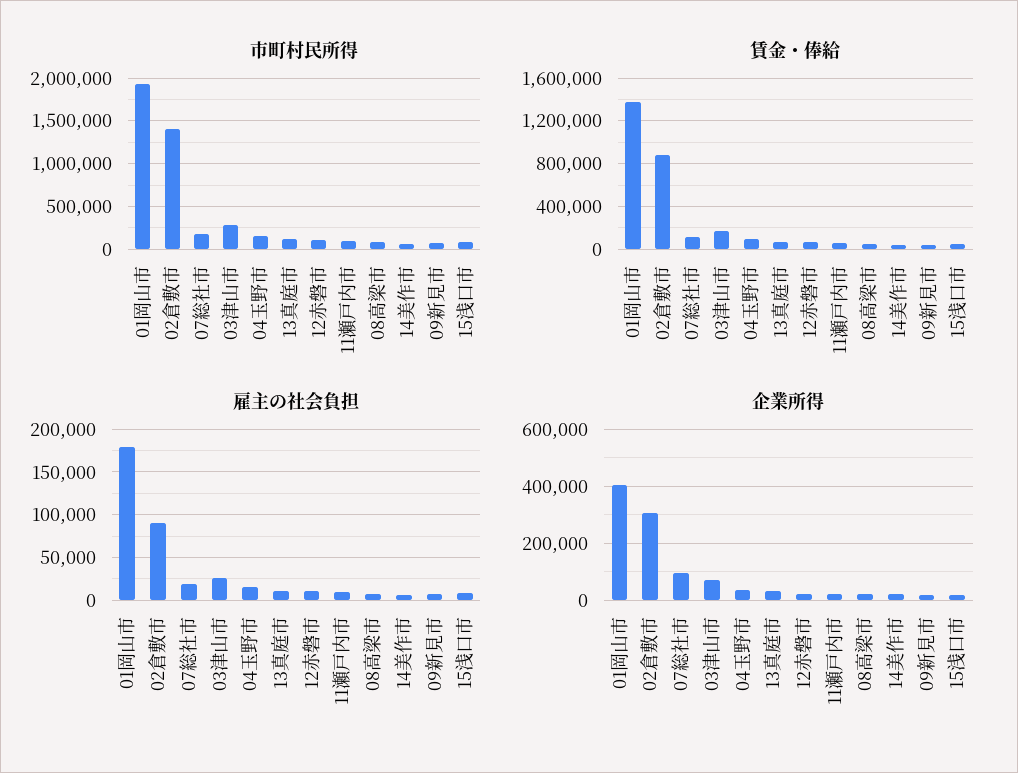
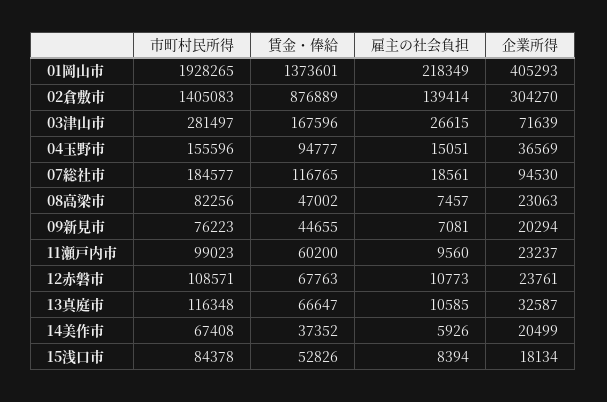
  {
    "市町村民所得": {
      "01岡山市": 1928265,
      "02倉敷市": 1405083,
      "07総社市": 184577,
      "03津山市": 281497,
      "04玉野市": 155596,
      "13真庭市": 116348,
      "12赤磐市": 108571,
      "11瀬戸内市": 99023,
      "08高梁市": 82256,
      "14美作市": 67408,
      "09新見市": 76223,
      "15浅口市": 84378
    },
    "賃金・俸給": {
      "01岡山市": 1373601,
      "02倉敷市": 876889,
      "07総社市": 116765,
      "03津山市": 167596,
      "04玉野市": 94777,
      "13真庭市": 66647,
      "12赤磐市": 67763,
      "11瀬戸内市": 60200,
      "08高梁市": 47002,
      "14美作市": 37352,
      "09新見市": 44655,
      "15浅口市": 52826
    },
    "雇主の社会負担": {
-     "01岡山市": 180000,
+     "01岡山市": 218349,
-     "02倉敷市": 90000,
+     "02倉敷市": 139414,
      "07総社市": 18561,
      "03津山市": 26615,
      "04玉野市": 15051,
      "13真庭市": 10585,
      "12赤磐市": 10773,
      "11瀬戸内市": 9560,
      "08高梁市": 7457,
      "14美作市": 5926,
      "09新見市": 7081,
      "15浅口市": 8394
    },
    "企業所得": {
      "01岡山市": 405293,
      "02倉敷市": 304270,
      "07総社市": 94530,
      "03津山市": 71639,
      "04玉野市": 36569,
      "13真庭市": 32587,
      "12赤磐市": 23761,
      "11瀬戸内市": 23237,
      "08高梁市": 23063,
      "14美作市": 20499,
      "09新見市": 20294,
      "15浅口市": 18134
    }
  }

